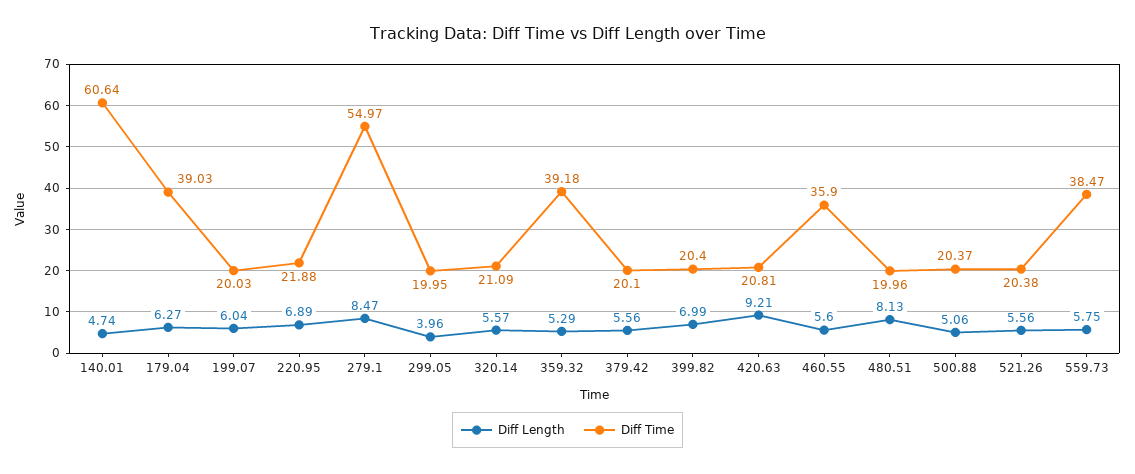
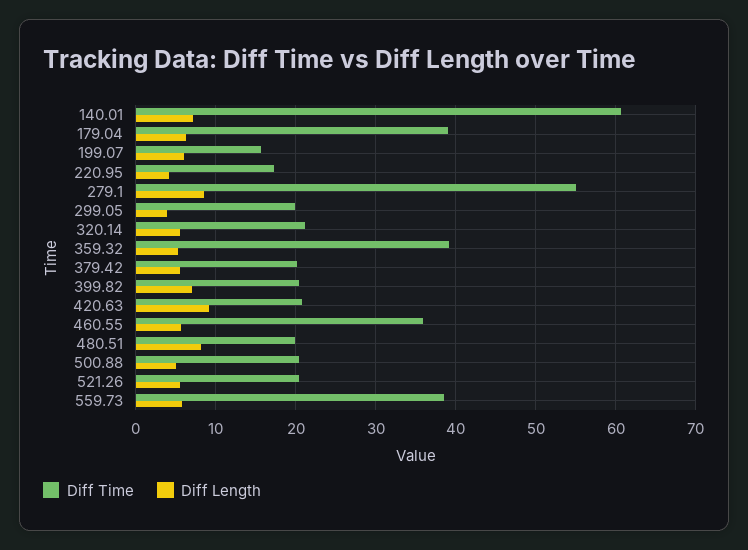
  {
    "Diff Length": {
-     "140.01": 4.74,
+     "140.01": 7,
      "179.04": 6.27,
      "199.07": 6.04,
-     "220.95": 6.89,
+     "220.95": 4,
      "279.1": 8.47,
      "299.05": 3.96,
      "320.14": 5.57,
      "359.32": 5.29,
      "379.42": 5.56,
      "399.82": 6.99,
      "420.63": 9.21,
      "460.55": 5.6,
      "480.51": 8.13,
      "500.88": 5.06,
      "521.26": 5.56,
      "559.73": 5.75
    },
    "Diff Time": {
      "140.01": 60.64,
      "179.04": 39.03,
-     "199.07": 20.03,
+     "199.07": 16,
-     "220.95": 21.88,
+     "220.95": 17,
      "279.1": 54.97,
      "299.05": 19.95,
      "320.14": 21.09,
      "359.32": 39.18,
      "379.42": 20.1,
      "399.82": 20.4,
      "420.63": 20.81,
      "460.55": 35.9,
      "480.51": 19.96,
      "500.88": 20.37,
      "521.26": 20.38,
      "559.73": 38.47
    }
  }

